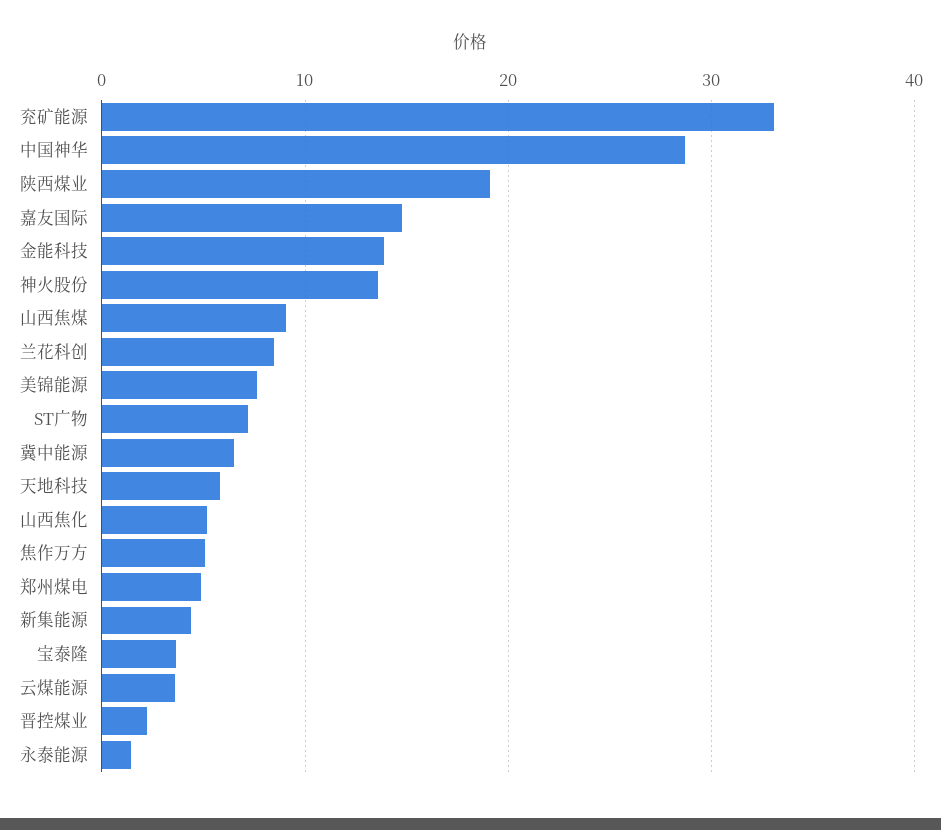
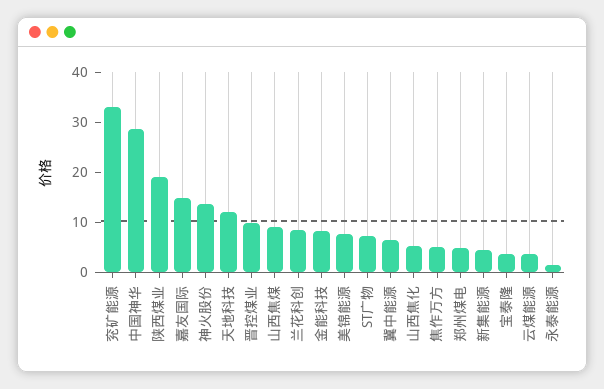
  {
    "兖矿能源": 33,
    "中国神华": 29,
    "陕西煤业": 19,
    "嘉友国际": 15,
-   "金能科技": 14,
+   "金能科技": 8,
    "神火股份": 14,
    "山西焦煤": 9,
    "兰花科创": 8,
    "美锦能源": 8,
    "ST广物": 7,
    "冀中能源": 6,
-   "天地科技": 6,
+   "天地科技": 12,
    "山西焦化": 5,
    "焦作万方": 5,
    "郑州煤电": 5,
    "新集能源": 4,
    "宝泰隆": 4,
    "云煤能源": 4,
-   "晋控煤业": 2,
+   "晋控煤业": 10,
    "永泰能源": 1
  }

